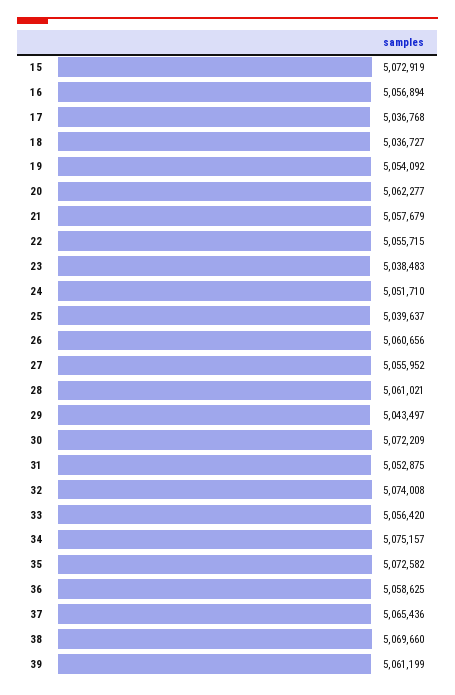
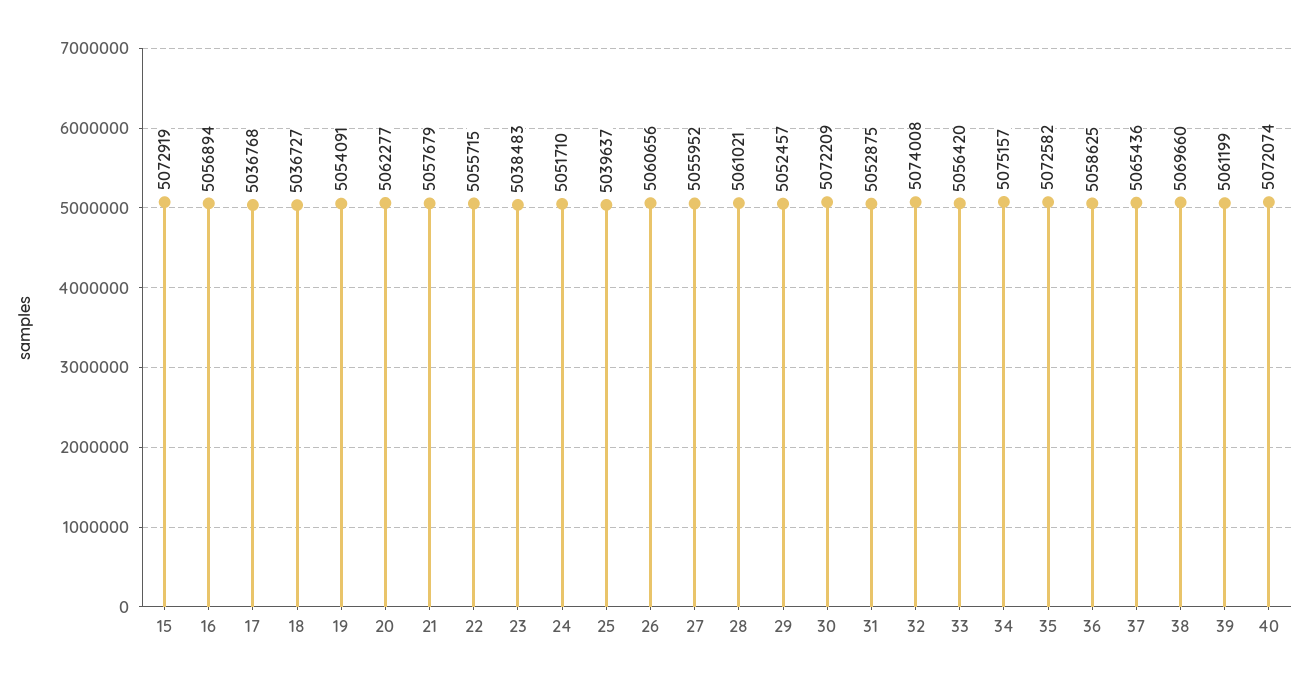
  {
    "15": 5072919,
    "16": 5056894,
    "17": 5036768,
    "18": 5036727,
-   "19": 5054092,
+   "19": 5054091,
    "20": 5062277,
    "21": 5057679,
    "22": 5055715,
    "23": 5038483,
    "24": 5051710,
    "25": 5039637,
    "26": 5060656,
    "27": 5055952,
    "28": 5061021,
-   "29": 5043497,
+   "29": 5052457,
    "30": 5072209,
    "31": 5052875,
    "32": 5074008,
    "33": 5056420,
    "34": 5075157,
    "35": 5072582,
    "36": 5058625,
    "37": 5065436,
    "38": 5069660,
-   "39": 5061199
+   "39": 5061199,
+   "40": 5072074
  }

